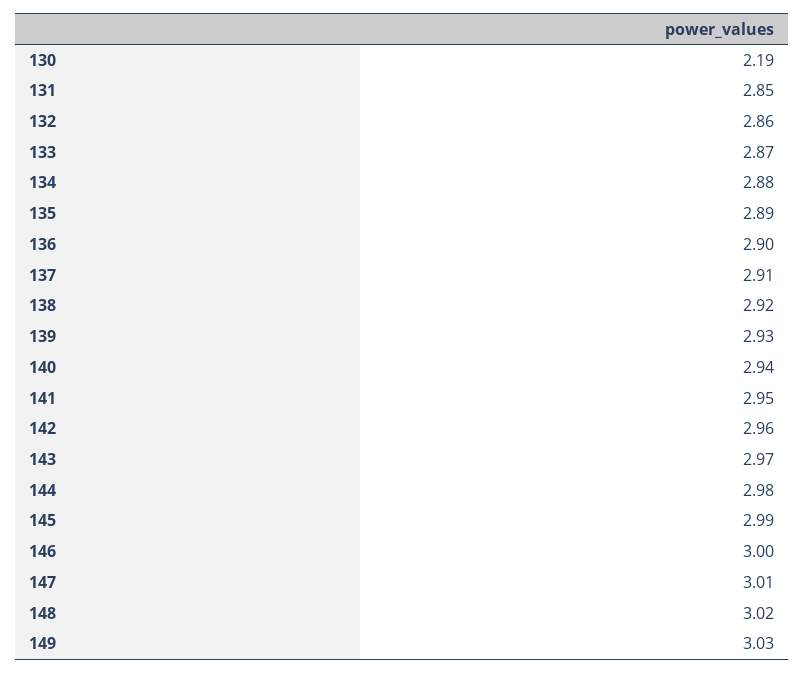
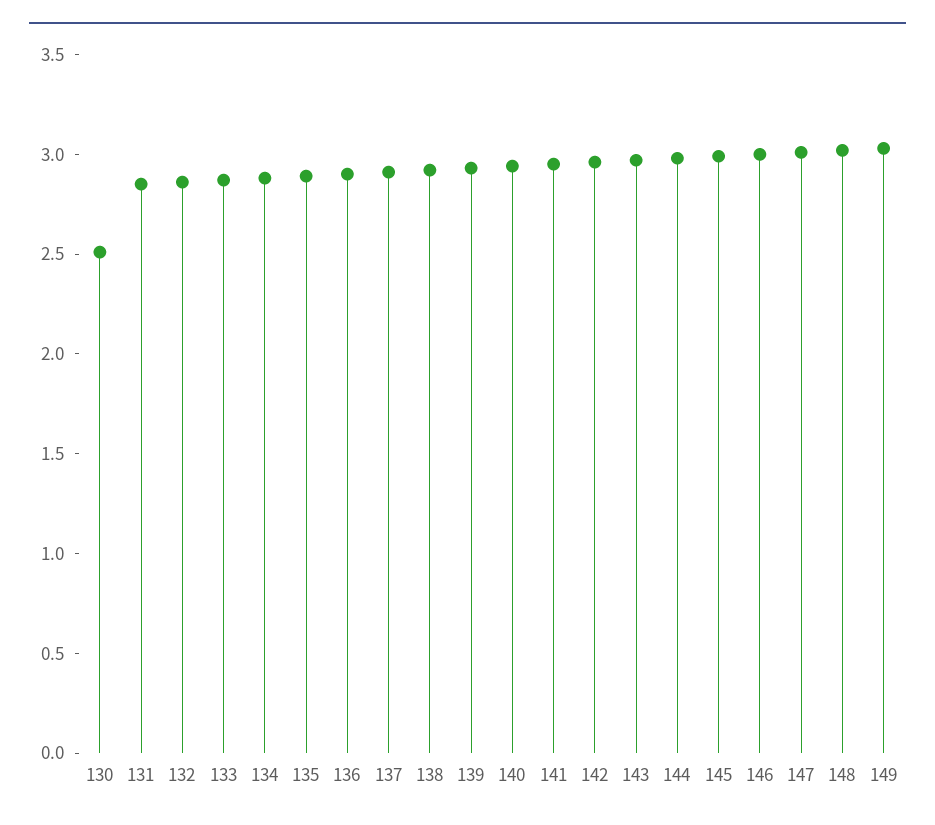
  {
-   "130": 2.19,
+   "130": 2.5,
    "131": 2.85,
    "132": 2.86,
    "133": 2.87,
    "134": 2.88,
    "135": 2.89,
    "136": 2.9,
    "137": 2.91,
    "138": 2.92,
    "139": 2.93,
    "140": 2.94,
    "141": 2.95,
    "142": 2.96,
    "143": 2.97,
    "144": 2.98,
    "145": 2.99,
    "146": 3,
    "147": 3.01,
    "148": 3.02,
    "149": 3.03
  }

